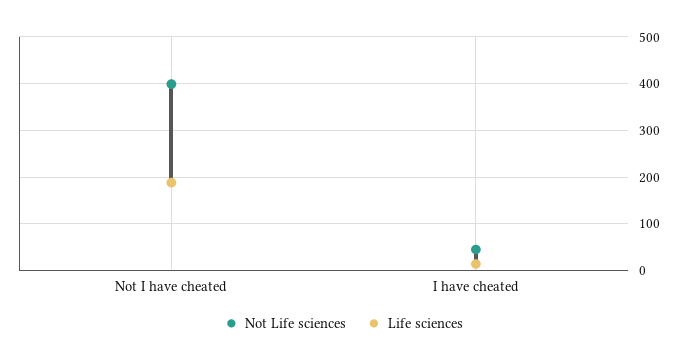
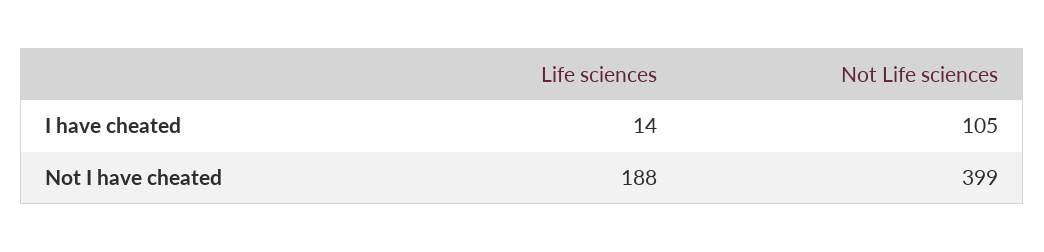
  {
    "Not Life sciences": {
      "Not I have cheated": 399,
-     "I have cheated": 40
+     "I have cheated": 105
    },
    "Life sciences": {
      "Not I have cheated": 188,
      "I have cheated": 14
    }
  }

